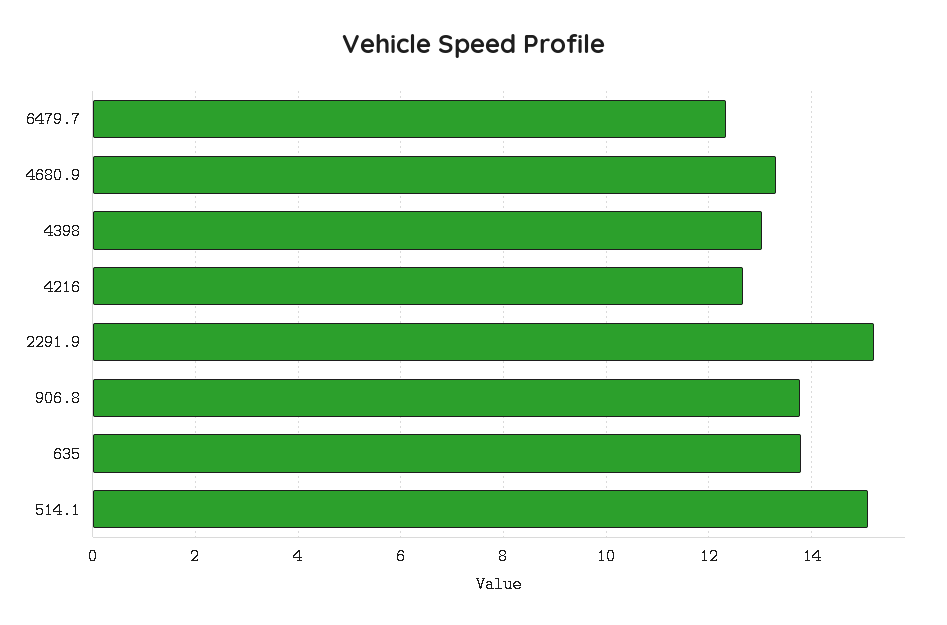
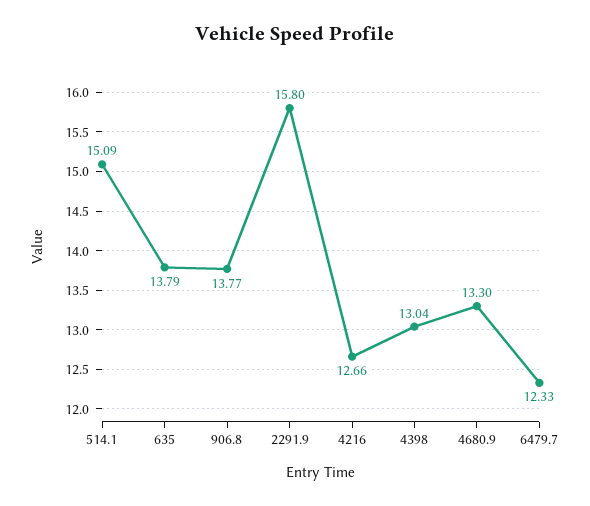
  {
    "6479.7": 12.33,
    "4680.9": 13.3,
    "4398": 13.04,
    "4216": 12.66,
-   "2291.9": 15.2,
+   "2291.9": 15.8,
    "906.8": 13.77,
    "635": 13.79,
    "514.1": 15.09
  }

